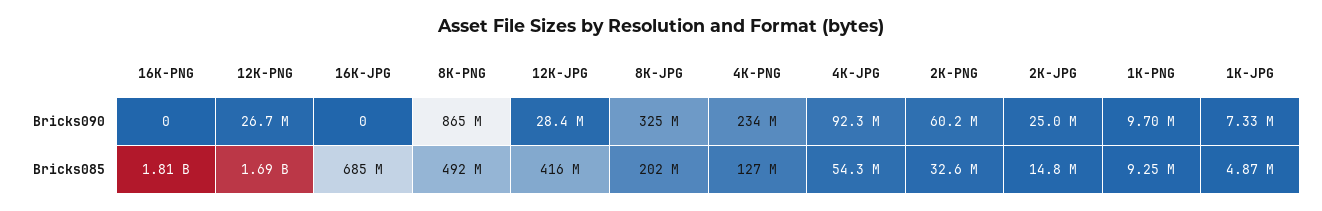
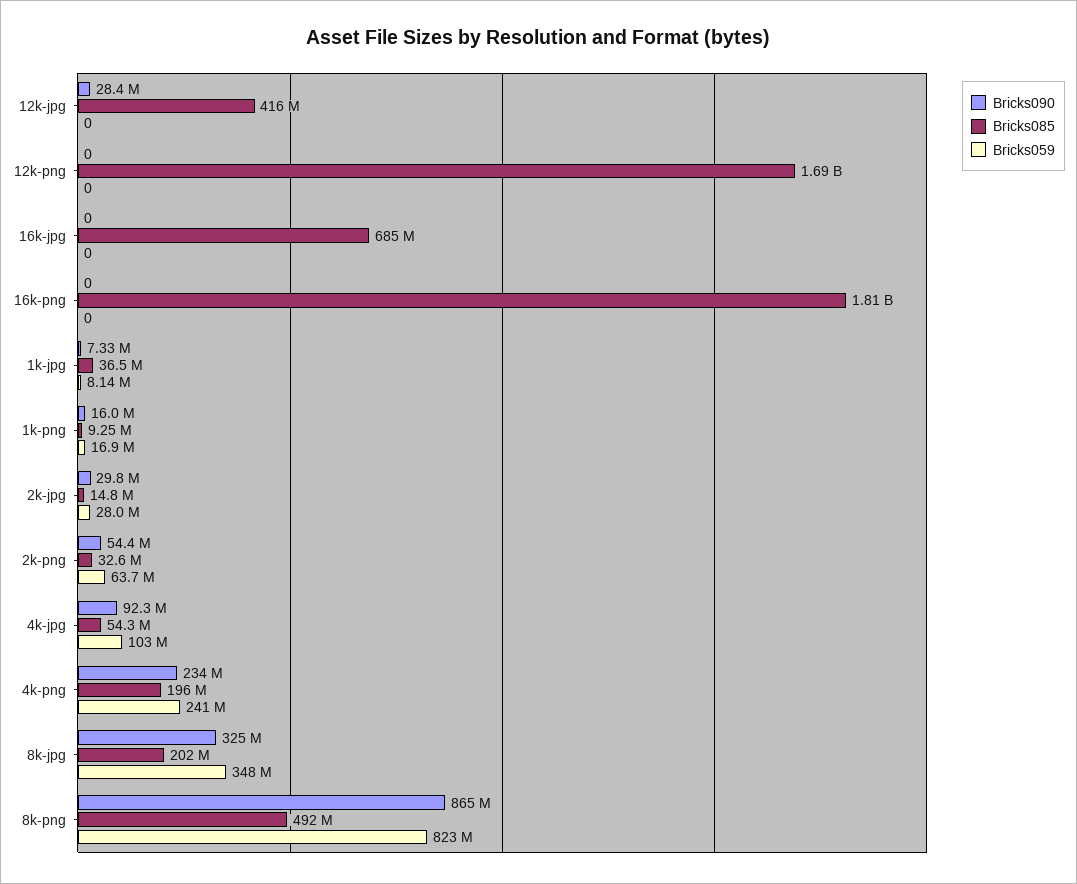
  {
    "Bricks090": {
      "16K-PNG": 0,
-     "12K-PNG": 26700000,
+     "12K-PNG": 0,
      "16K-JPG": 0,
      "8K-PNG": 865000000,
      "12K-JPG": 28400000,
      "8K-JPG": 325000000,
      "4K-PNG": 234000000,
      "4K-JPG": 92300000,
-     "2K-PNG": 60200000,
+     "2K-PNG": 54400000,
-     "2K-JPG": 25000000,
+     "2K-JPG": 29800000,
-     "1K-PNG": 9700000,
+     "1K-PNG": 16000000,
      "1K-JPG": 7330000
    },
    "Bricks085": {
      "16K-PNG": 1810000000,
      "12K-PNG": 1690000000,
      "16K-JPG": 685000000,
      "8K-PNG": 492000000,
      "12K-JPG": 416000000,
      "8K-JPG": 202000000,
-     "4K-PNG": 127000000,
+     "4K-PNG": 196000000,
      "4K-JPG": 54300000,
      "2K-PNG": 32600000,
      "2K-JPG": 14800000,
      "1K-PNG": 9250000,
-     "1K-JPG": 4870000
+     "1K-JPG": 36500000
-   }
+   },
+   "Bricks059": {
+     "12K-JPG": 0,
+     "12K-PNG": 0,
+     "16K-JPG": 0,
+     "16K-PNG": 0,
+     "1K-JPG": 8140000,
+     "1K-PNG": 16900000,
+     "2K-JPG": 28000000,
+     "2K-PNG": 63700000,
+     "4K-JPG": 103000000,
+     "4K-PNG": 241000000,
+     "8K-JPG": 348000000,
+     "8K-PNG": 823000000
+   }
  }

